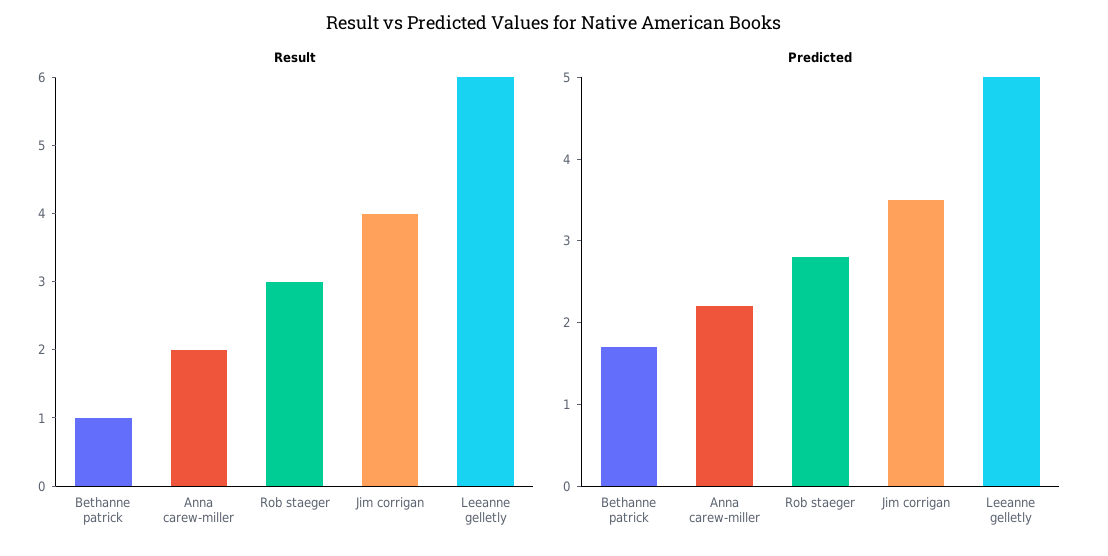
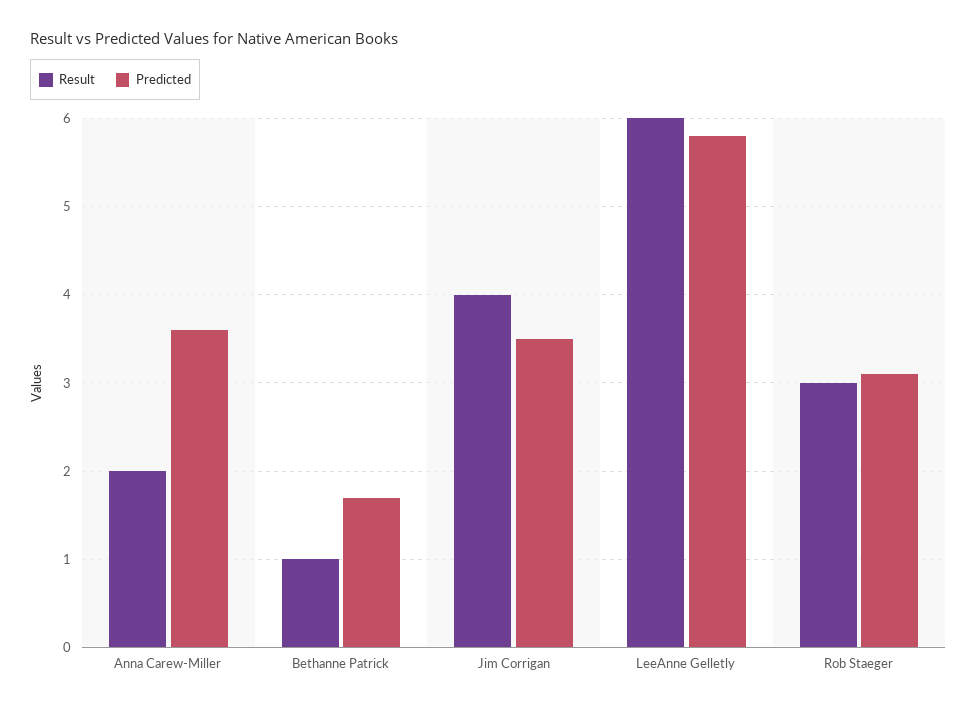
  {
    "Result": {
      "Bethanne patrick": 1,
      "Anna carew-miller": 2,
      "Rob staeger": 3,
      "Jim corrigan": 4,
      "Leeanne gelletly": 6
    },
    "Predicted": {
      "Bethanne patrick": 1.7,
-     "Anna carew-miller": 2.2,
+     "Anna carew-miller": 3.6,
-     "Rob staeger": 2.8,
+     "Rob staeger": 3.1,
      "Jim corrigan": 3.5,
-     "Leeanne gelletly": 5
+     "Leeanne gelletly": 5.8
    }
  }

